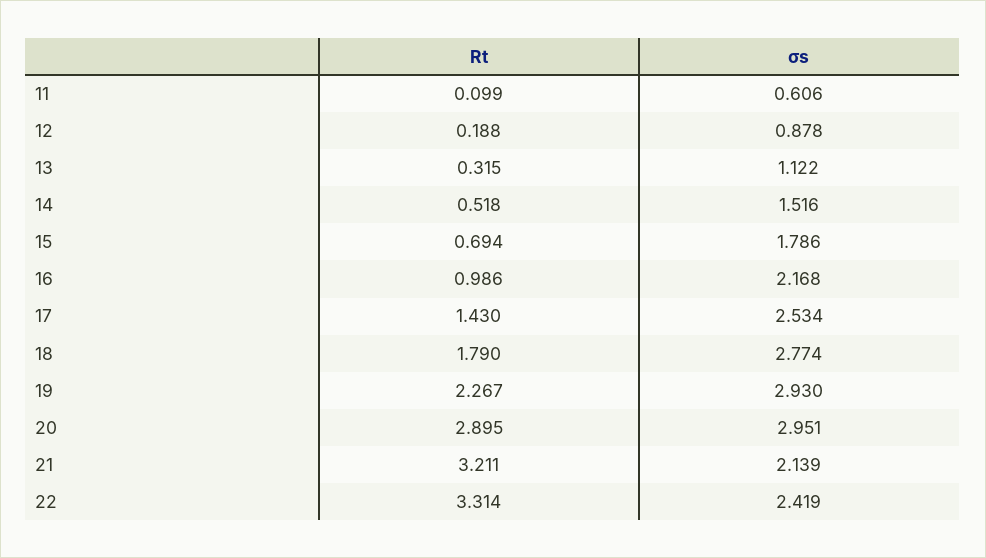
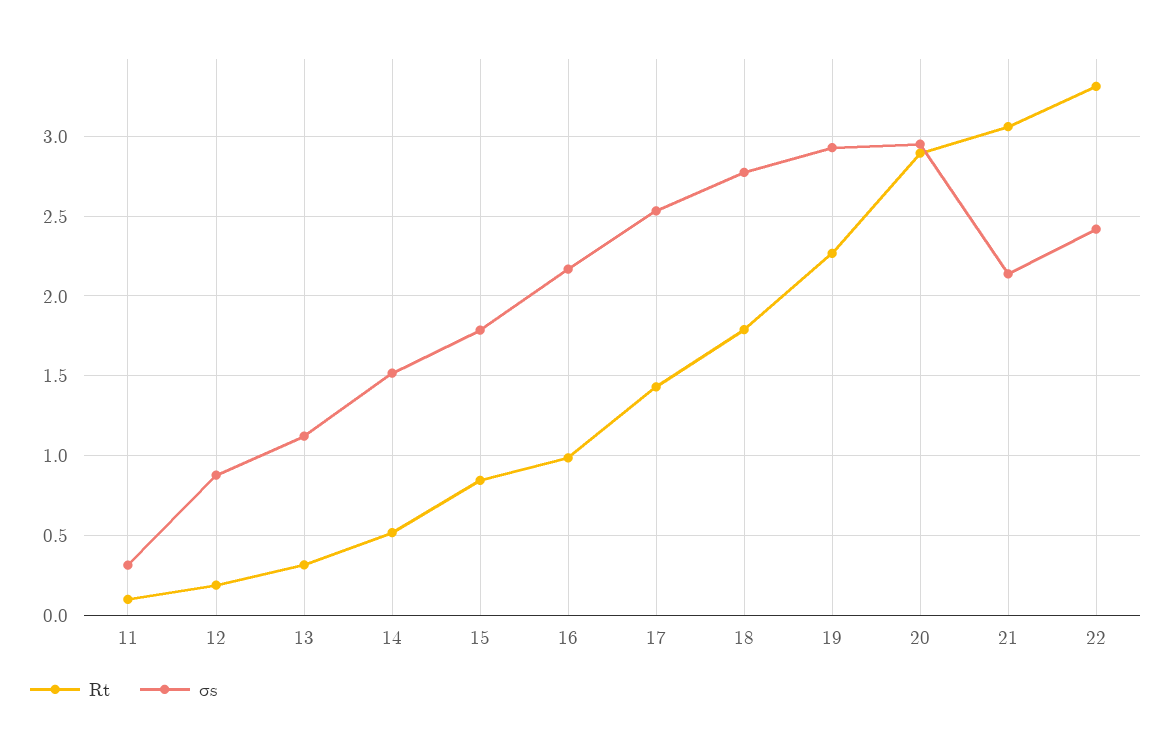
  {
    "Rt": {
      "11": 0.099,
      "12": 0.188,
      "13": 0.315,
      "14": 0.518,
-     "15": 0.694,
+     "15": 0.85,
      "16": 0.986,
      "17": 1.43,
      "18": 1.79,
      "19": 2.267,
      "20": 2.895,
-     "21": 3.211,
+     "21": 3.05,
      "22": 3.314
    },
    "σs": {
-     "11": 0.606,
+     "11": 0.3,
      "12": 0.878,
      "13": 1.122,
      "14": 1.516,
      "15": 1.786,
      "16": 2.168,
      "17": 2.534,
      "18": 2.774,
      "19": 2.93,
      "20": 2.951,
      "21": 2.139,
      "22": 2.419
    }
  }

